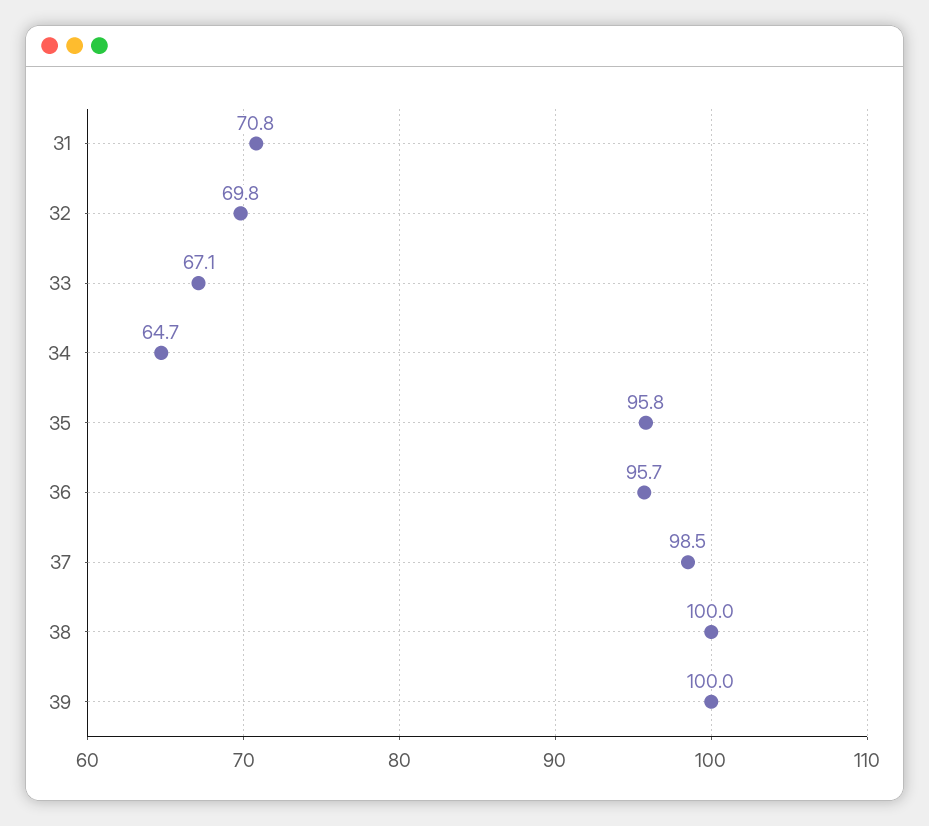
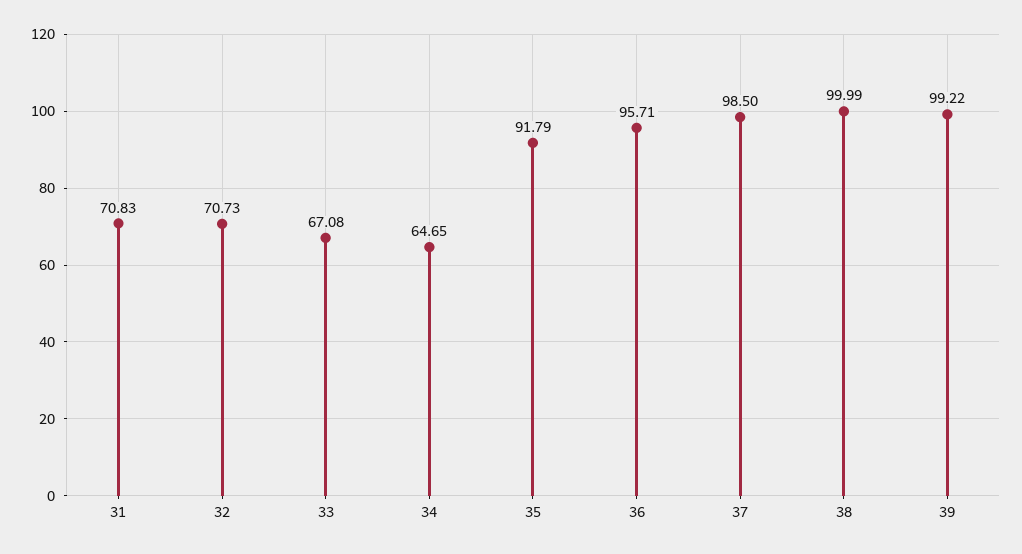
  {
    "31": 70.83,
-   "32": 69.8,
+   "32": 70.73,
    "33": 67.08,
    "34": 64.65,
-   "35": 95.8,
+   "35": 91.79,
    "36": 95.71,
    "37": 98.5,
    "38": 99.99,
-   "39": 100
+   "39": 99.22
  }

